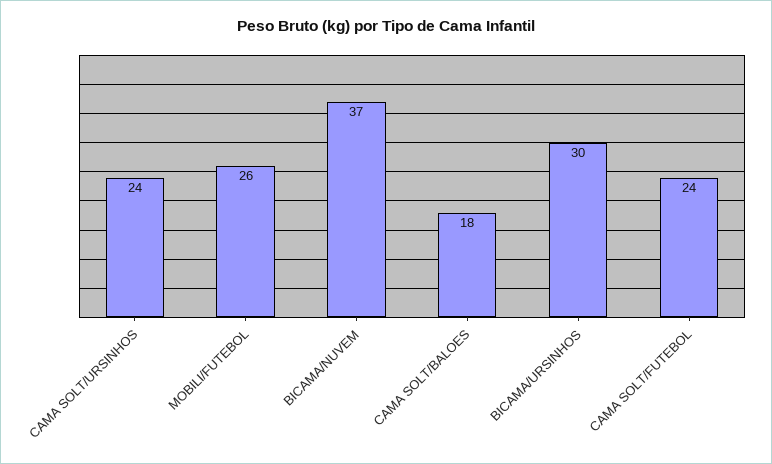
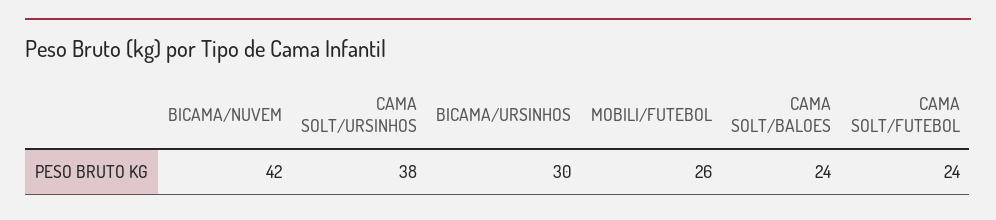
  {
-   "CAMA SOLT/URSINHOS": 24,
+   "CAMA SOLT/URSINHOS": 38,
    "MOBILI/FUTEBOL": 26,
-   "BICAMA/NUVEM": 37,
+   "BICAMA/NUVEM": 42,
-   "CAMA SOLT/BALOES": 18,
+   "CAMA SOLT/BALOES": 24,
    "BICAMA/URSINHOS": 30,
    "CAMA SOLT/FUTEBOL": 24
  }

